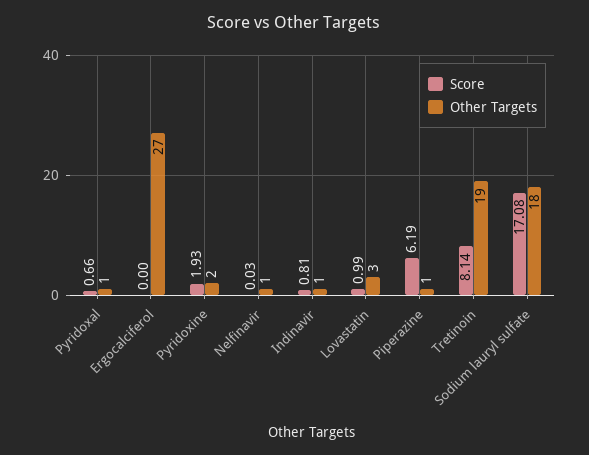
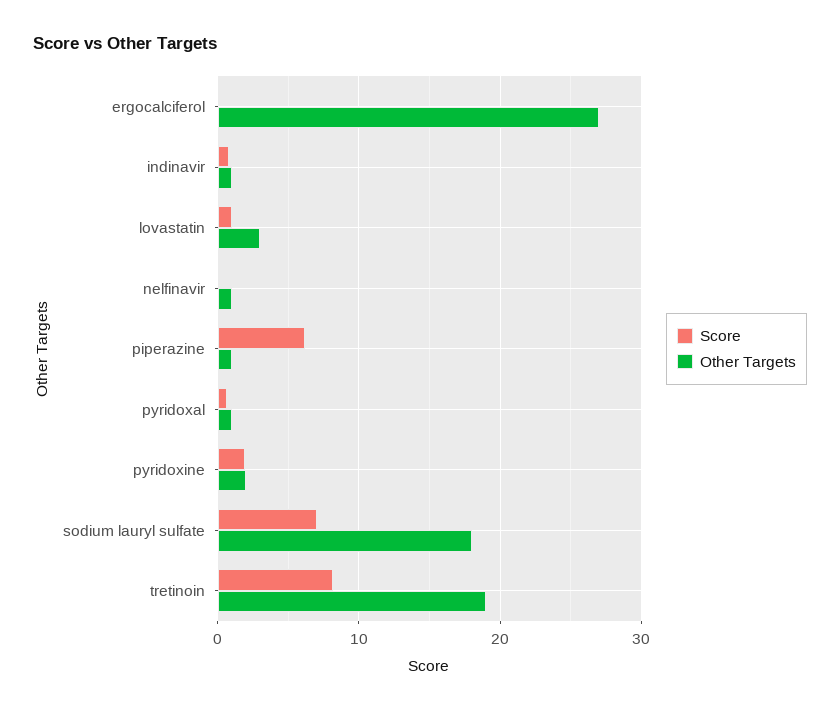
  {
    "Score": {
      "Pyridoxal": 0.66,
      "Ergocalciferol": 0,
      "Pyridoxine": 1.93,
      "Nelfinavir": 0.03,
      "Indinavir": 0.81,
      "Lovastatin": 0.99,
      "Piperazine": 6.19,
      "Tretinoin": 8.14,
-     "Sodium lauryl sulfate": 17.08
+     "Sodium lauryl sulfate": 7
    },
    "Other Targets": {
      "Pyridoxal": 1,
      "Ergocalciferol": 27,
      "Pyridoxine": 2,
      "Nelfinavir": 1,
      "Indinavir": 1,
      "Lovastatin": 3,
      "Piperazine": 1,
      "Tretinoin": 19,
      "Sodium lauryl sulfate": 18
    }
  }

